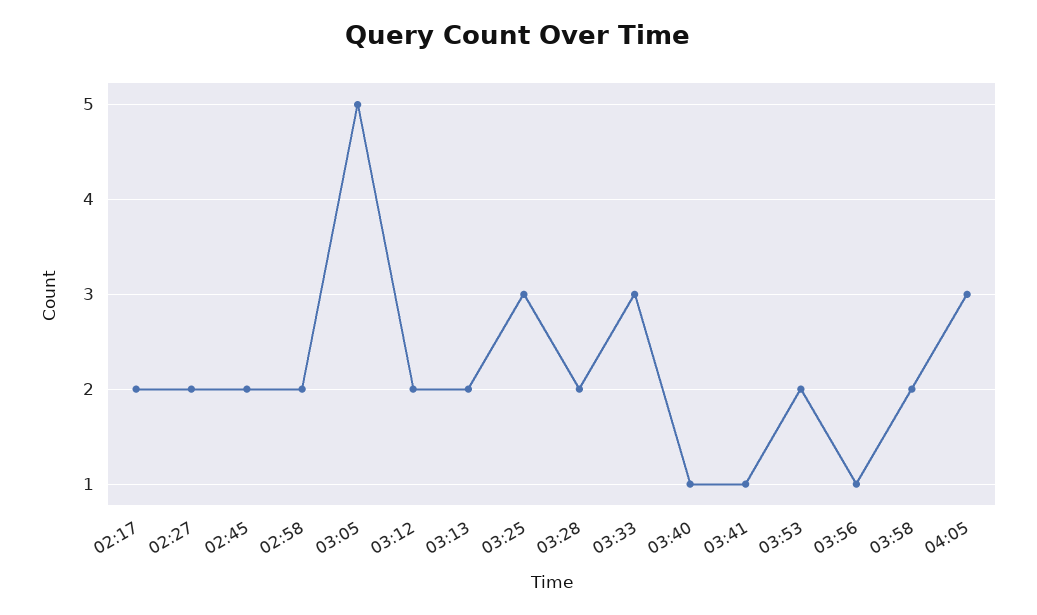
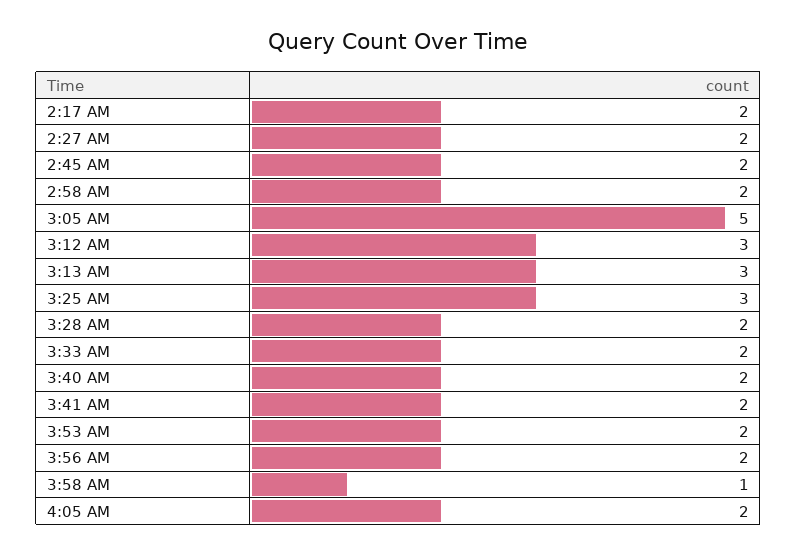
  {
    "02:17": 2,
    "02:27": 2,
    "02:45": 2,
    "02:58": 2,
    "03:05": 5,
-   "03:12": 2,
+   "03:12": 3,
-   "03:13": 2,
+   "03:13": 3,
    "03:25": 3,
    "03:28": 2,
-   "03:33": 3,
+   "03:33": 2,
-   "03:40": 1,
+   "03:40": 2,
-   "03:41": 1,
+   "03:41": 2,
    "03:53": 2,
-   "03:56": 1,
+   "03:56": 2,
-   "03:58": 2,
+   "03:58": 1,
-   "04:05": 3
+   "04:05": 2
  }

